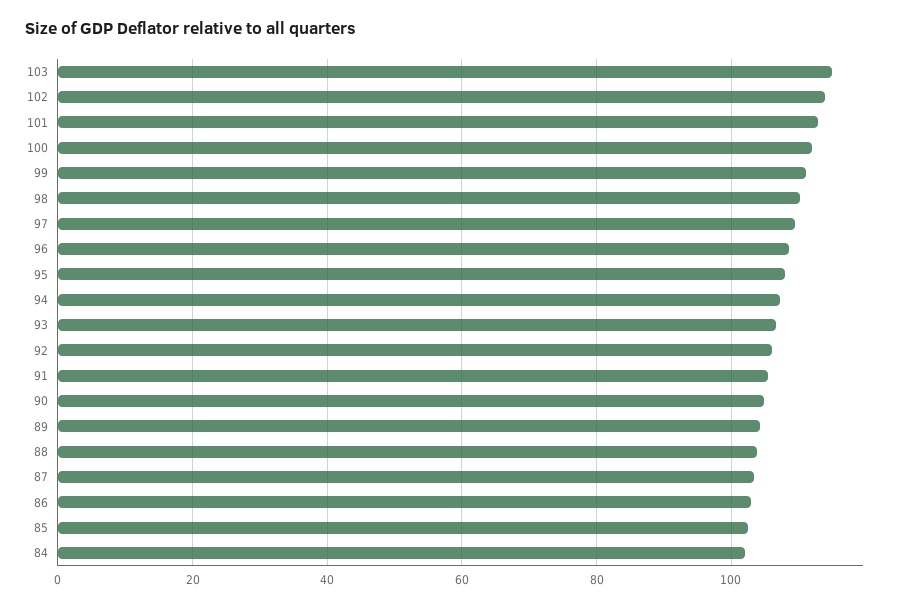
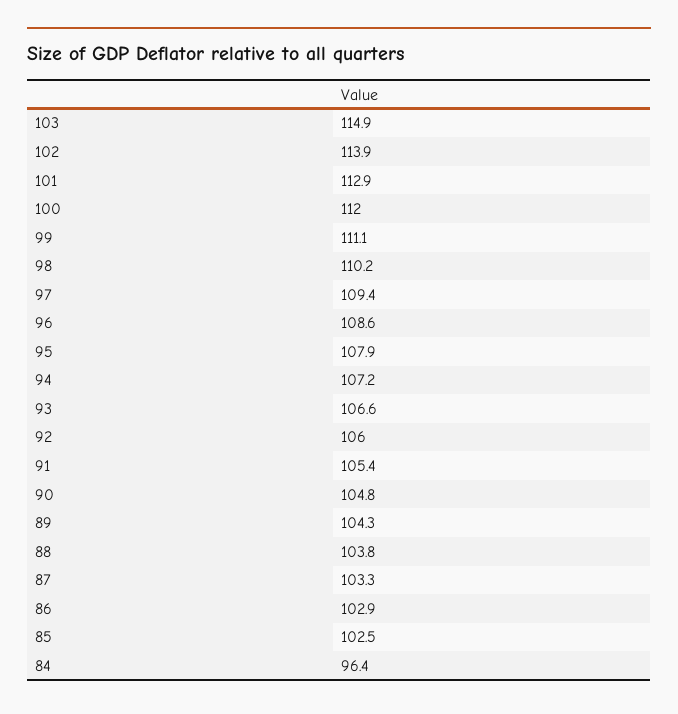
  {
    "103": 114.9,
    "102": 113.9,
    "101": 112.9,
    "100": 112,
    "99": 111.1,
    "98": 110.2,
    "97": 109.4,
    "96": 108.6,
    "95": 107.9,
    "94": 107.2,
    "93": 106.6,
    "92": 106,
    "91": 105.4,
    "90": 104.8,
    "89": 104.3,
    "88": 103.8,
    "87": 103.3,
    "86": 102.9,
    "85": 102.5,
-   "84": 102
+   "84": 96.4
  }

